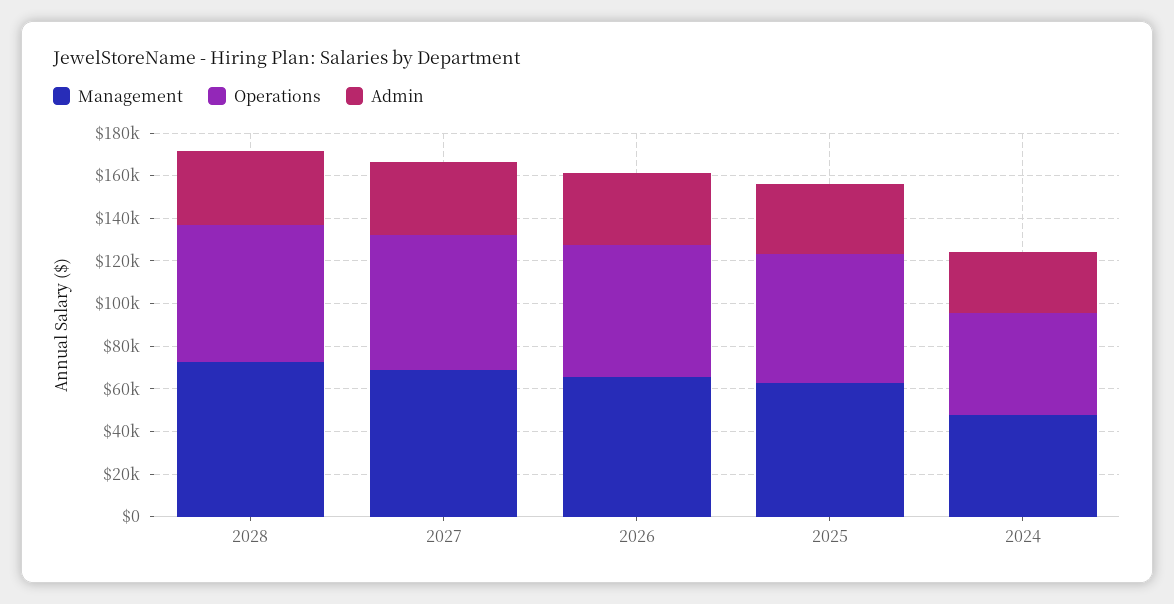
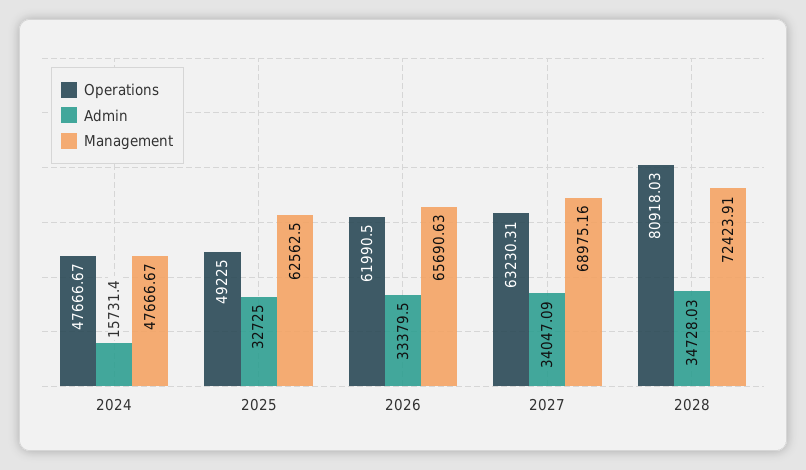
  {
    "Management": {
      "2028": 72423.91,
      "2027": 68975.16,
      "2026": 65690.63,
      "2025": 62562.5,
      "2024": 47666.67
    },
    "Operations": {
-     "2028": 65000,
+     "2028": 80918.03,
      "2027": 63230.31,
      "2026": 61990.5,
-     "2025": 60000,
+     "2025": 49225,
      "2024": 47666.67
    },
    "Admin": {
      "2028": 34728.03,
      "2027": 34047.09,
      "2026": 33379.5,
      "2025": 32725,
-     "2024": 30000
+     "2024": 15731.4
    }
  }

